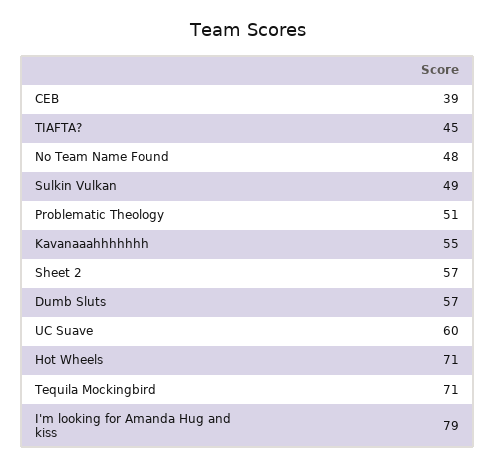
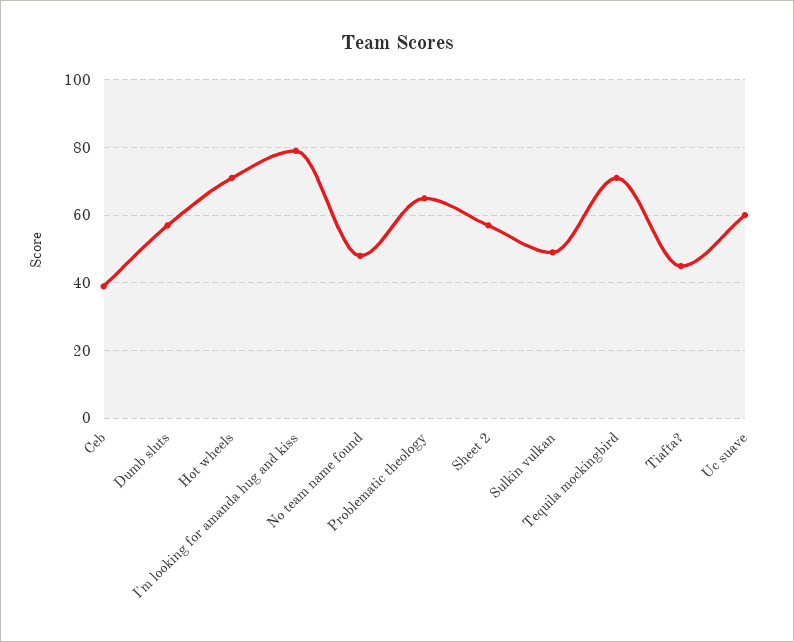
  {
    "CEB": 39,
    "TIAFTA?": 45,
    "No Team Name Found": 48,
    "Sulkin Vulkan": 49,
-   "Problematic Theology": 51,
+   "Problematic Theology": 65,
-   "Kavanaaahhhhhhh": 55,
    "Sheet 2": 57,
    "Dumb Sluts": 57,
    "UC Suave": 60,
    "Hot Wheels": 71,
    "Tequila Mockingbird": 71,
    "I'm looking for Amanda Hug and kiss": 79
  }

